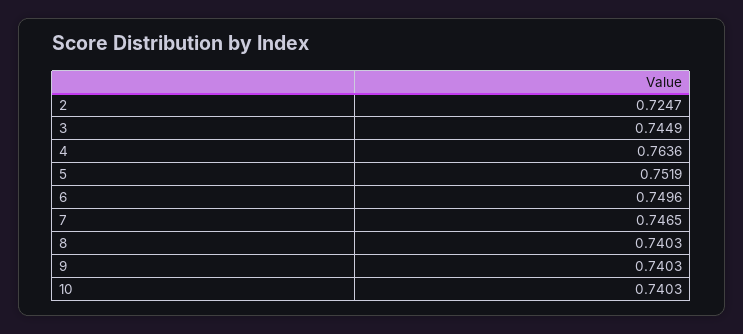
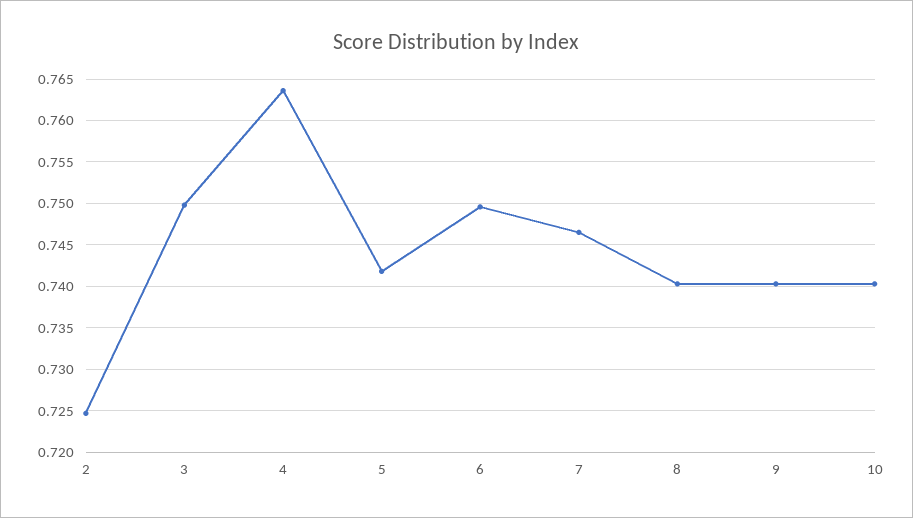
  {
    "2": 0.7247,
-   "3": 0.7449,
+   "3": 0.75,
    "4": 0.7636,
-   "5": 0.7519,
+   "5": 0.742,
    "6": 0.7496,
    "7": 0.7465,
    "8": 0.7403,
    "9": 0.7403,
    "10": 0.7403
  }

